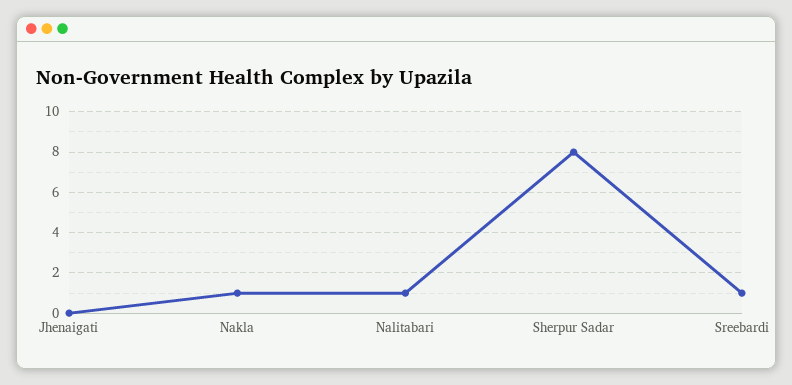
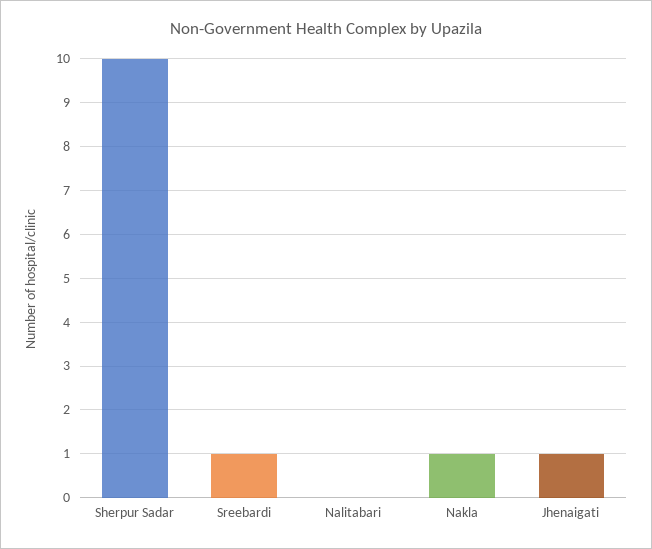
  {
-   "Jhenaigati": 0,
+   "Jhenaigati": 1,
    "Nakla": 1,
-   "Nalitabari": 1,
+   "Nalitabari": 0,
-   "Sherpur Sadar": 8,
+   "Sherpur Sadar": 10,
    "Sreebardi": 1
  }

